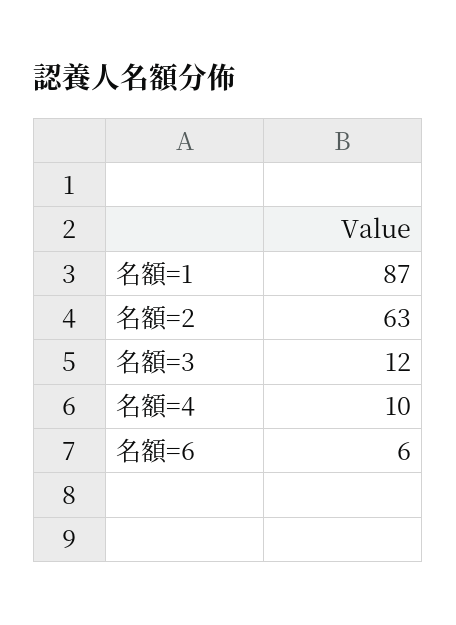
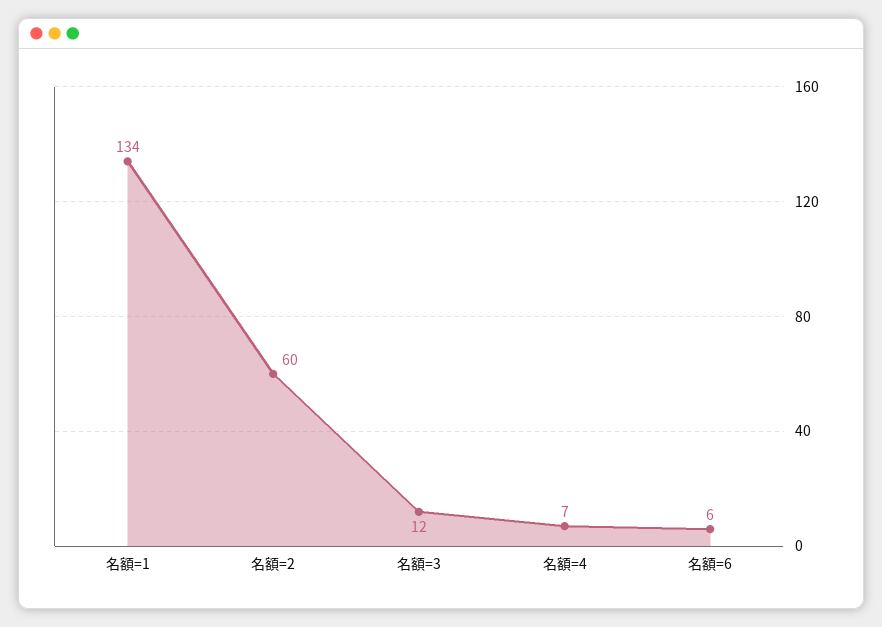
  {
-   "名額=1": 87,
+   "名額=1": 134,
-   "名額=2": 63,
+   "名額=2": 60,
    "名額=3": 12,
-   "名額=4": 10,
+   "名額=4": 7,
    "名額=6": 6
  }

